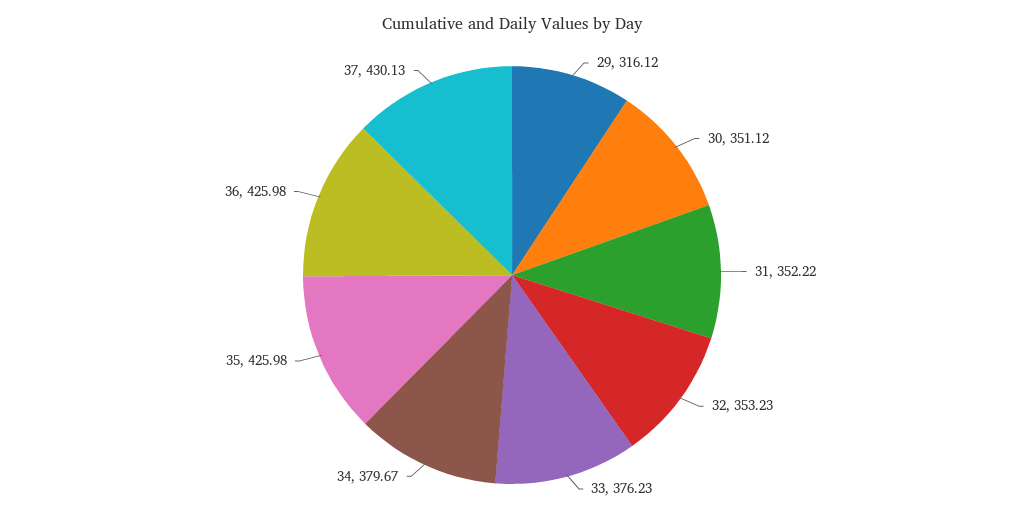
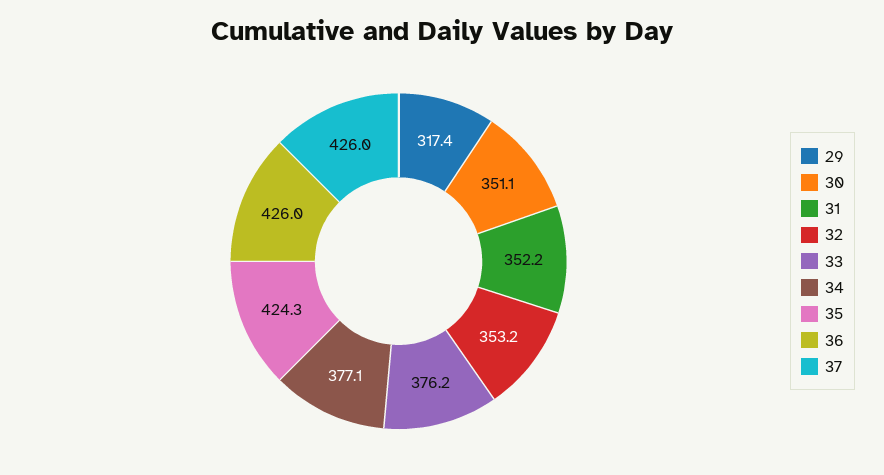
  {
-   "29": 316.12,
+   "29": 317.4,
    "30": 351.12,
    "31": 352.22,
    "32": 353.23,
    "33": 376.23,
-   "34": 379.67,
+   "34": 377.1,
-   "35": 425.98,
+   "35": 424.3,
    "36": 425.98,
-   "37": 430.13
+   "37": 426
  }

